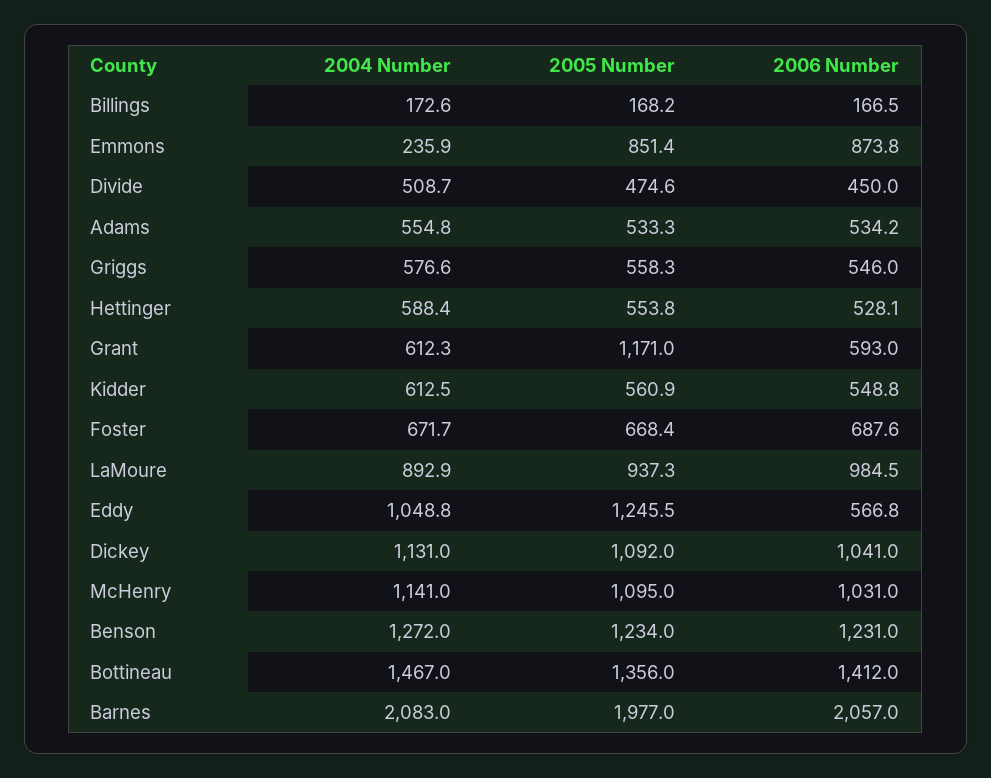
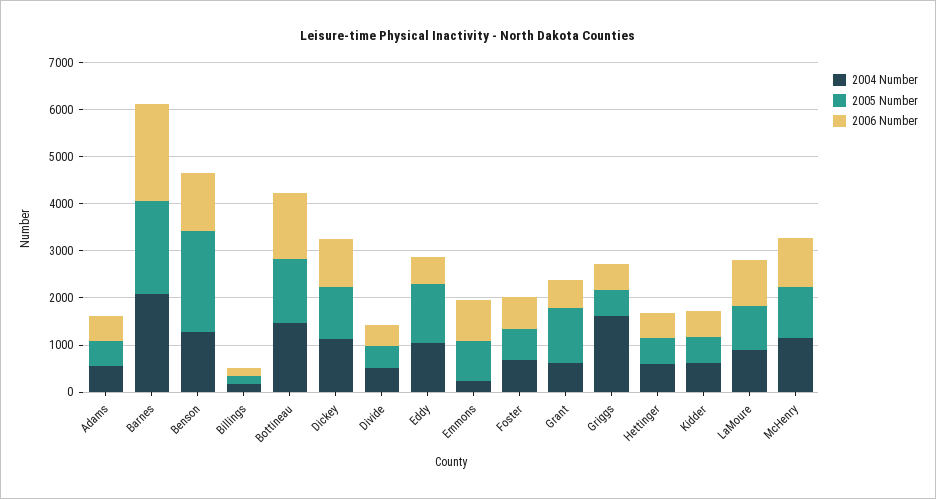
  {
    "2004 Number": {
      "Billings": 172.6,
      "Emmons": 235.9,
      "Divide": 508.7,
      "Adams": 554.8,
-     "Griggs": 576.6,
+     "Griggs": 1600,
      "Hettinger": 588.4,
      "Grant": 612.3,
      "Kidder": 612.5,
      "Foster": 671.7,
      "LaMoure": 892.9,
      "Eddy": 1048.8,
      "Dickey": 1131,
      "McHenry": 1141,
      "Benson": 1272,
      "Bottineau": 1467,
      "Barnes": 2083
    },
    "2005 Number": {
      "Billings": 168.2,
      "Emmons": 851.4,
      "Divide": 474.6,
      "Adams": 533.3,
      "Griggs": 558.3,
      "Hettinger": 553.8,
      "Grant": 1171,
      "Kidder": 560.9,
      "Foster": 668.4,
      "LaMoure": 937.3,
      "Eddy": 1245.5,
      "Dickey": 1092,
      "McHenry": 1095,
-     "Benson": 1234,
+     "Benson": 2200,
      "Bottineau": 1356,
      "Barnes": 1977
    },
    "2006 Number": {
      "Billings": 166.5,
      "Emmons": 873.8,
      "Divide": 450,
      "Adams": 534.2,
      "Griggs": 546,
      "Hettinger": 528.1,
      "Grant": 593,
      "Kidder": 548.8,
      "Foster": 687.6,
      "LaMoure": 984.5,
      "Eddy": 566.8,
      "Dickey": 1041,
      "McHenry": 1031,
      "Benson": 1231,
      "Bottineau": 1412,
      "Barnes": 2057
    }
  }

